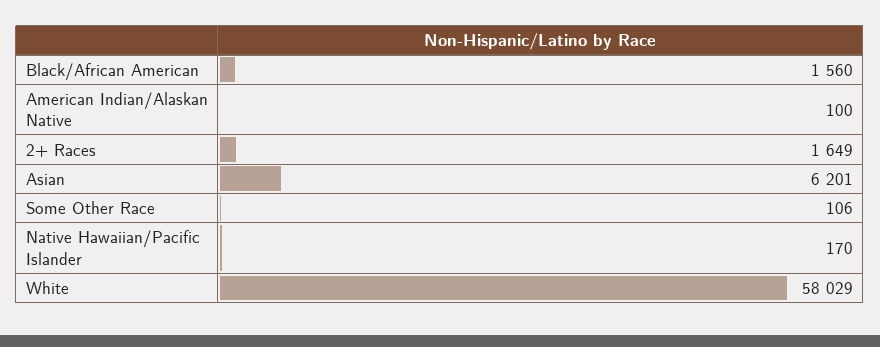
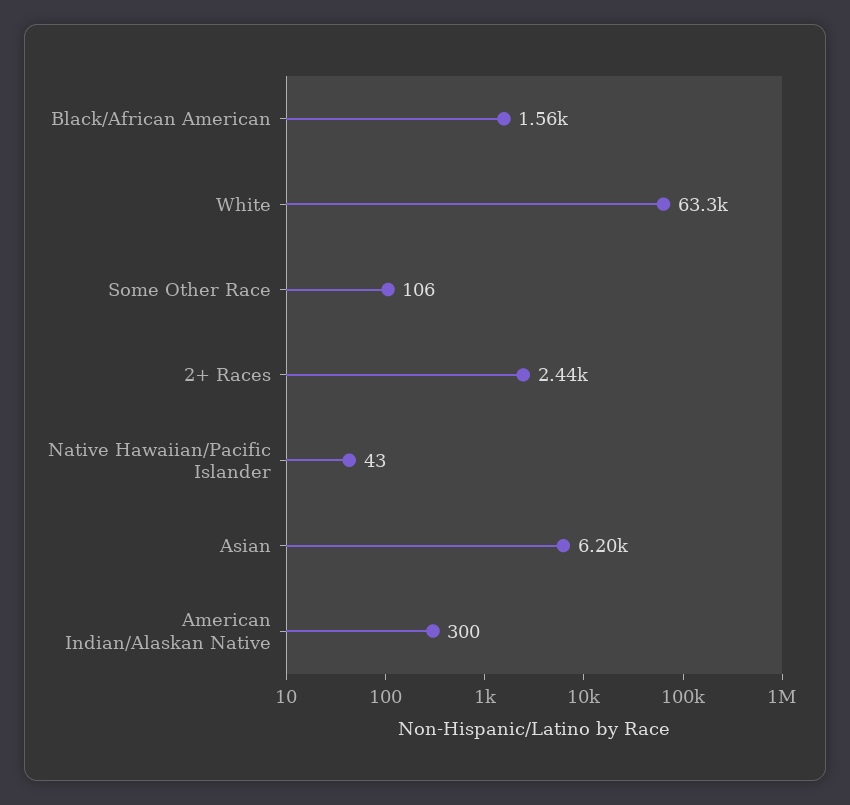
  {
    "Black/African American": 1560,
-   "American Indian/Alaskan Native": 100,
+   "American Indian/Alaskan Native": 300,
-   "2+ Races": 1649,
+   "2+ Races": 2440,
    "Asian": 6201,
    "Some Other Race": 106,
-   "Native Hawaiian/Pacific Islander": 170,
+   "Native Hawaiian/Pacific Islander": 43,
-   "White": 58029
+   "White": 63300
  }

